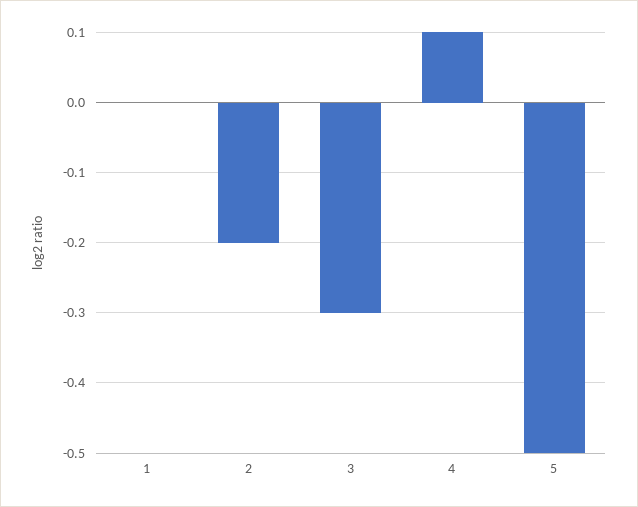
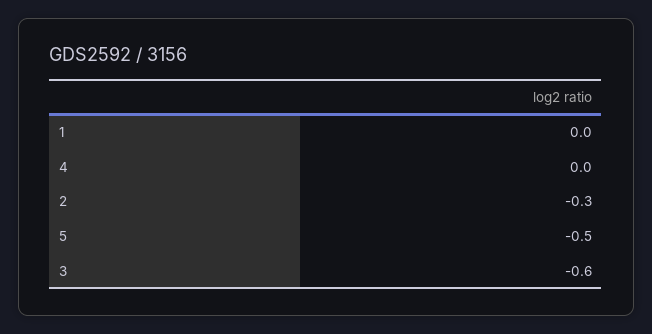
  {
    "1": 0,
-   "2": -0.2,
+   "2": -0.3,
-   "3": -0.3,
+   "3": -0.6,
-   "4": 0.1,
+   "4": 0,
    "5": -0.5
  }

